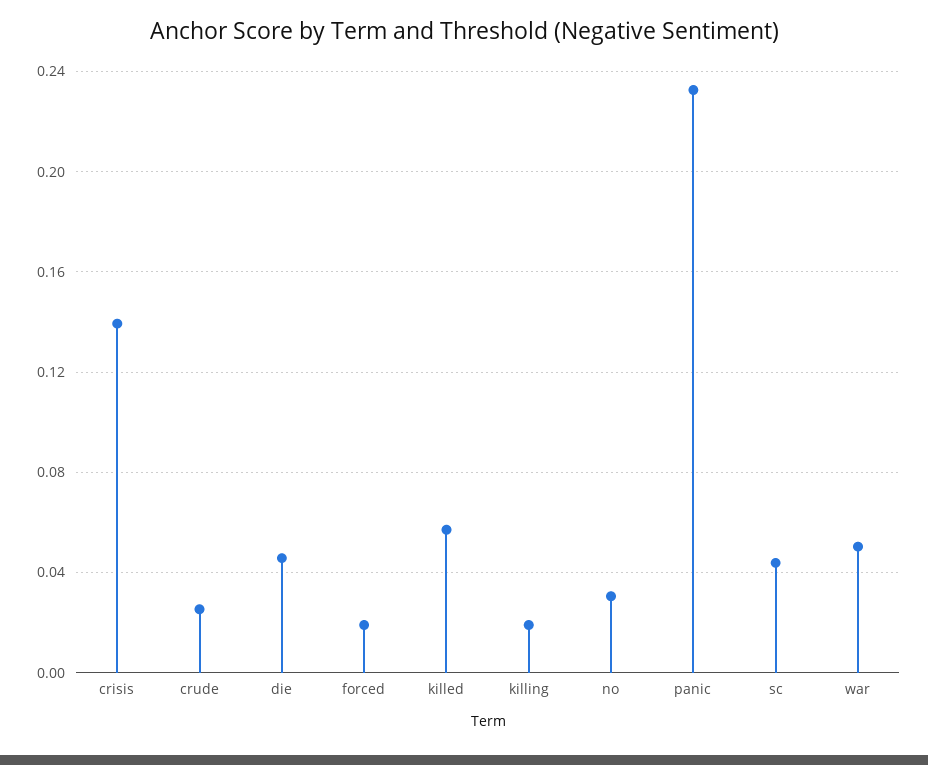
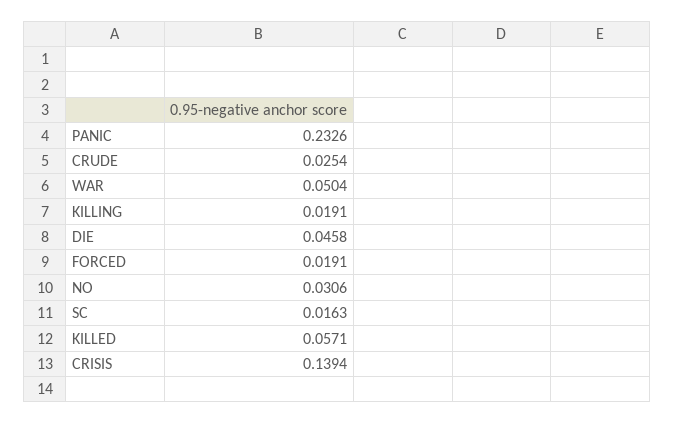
  {
    "crisis": 0.1394,
    "crude": 0.0254,
    "die": 0.0458,
    "forced": 0.0191,
    "killed": 0.0571,
    "killing": 0.0191,
    "no": 0.0306,
    "panic": 0.2326,
-   "sc": 0.045,
+   "sc": 0.0163,
    "war": 0.0504
  }

